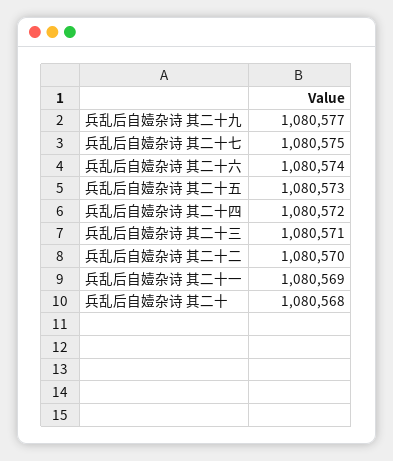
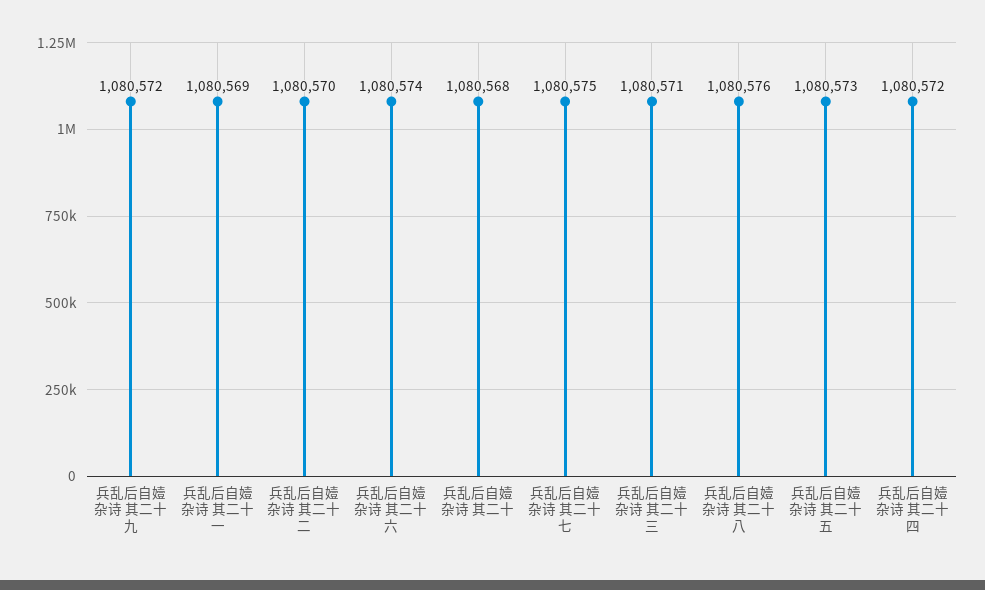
  {
-   "兵乱后自嬄杂诗 其二十九": 1080577,
+   "兵乱后自嬄杂诗 其二十九": 1080572,
    "兵乱后自嬄杂诗 其二十七": 1080575,
    "兵乱后自嬄杂诗 其二十六": 1080574,
    "兵乱后自嬄杂诗 其二十五": 1080573,
    "兵乱后自嬄杂诗 其二十四": 1080572,
    "兵乱后自嬄杂诗 其二十三": 1080571,
    "兵乱后自嬄杂诗 其二十二": 1080570,
    "兵乱后自嬄杂诗 其二十一": 1080569,
-   "兵乱后自嬄杂诗 其二十": 1080568
+   "兵乱后自嬄杂诗 其二十": 1080568,
+   "兵乱后自嬄杂诗 其二十八": 1080576
  }

